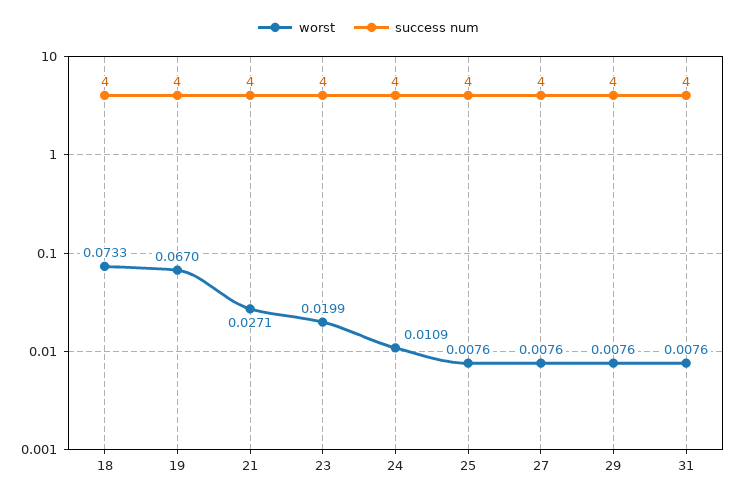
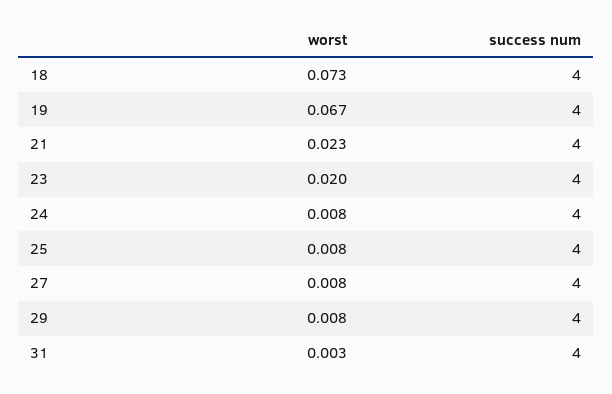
  {
    "worst": {
      "18": 0.0733,
      "19": 0.067,
-     "21": 0.0271,
+     "21": 0.023,
      "23": 0.0199,
-     "24": 0.0109,
+     "24": 0.008,
      "25": 0.0076,
      "27": 0.0076,
      "29": 0.0076,
-     "31": 0.0076
+     "31": 0.003
    },
    "success num": {
      "18": 4,
      "19": 4,
      "21": 4,
      "23": 4,
      "24": 4,
      "25": 4,
      "27": 4,
      "29": 4,
      "31": 4
    }
  }

